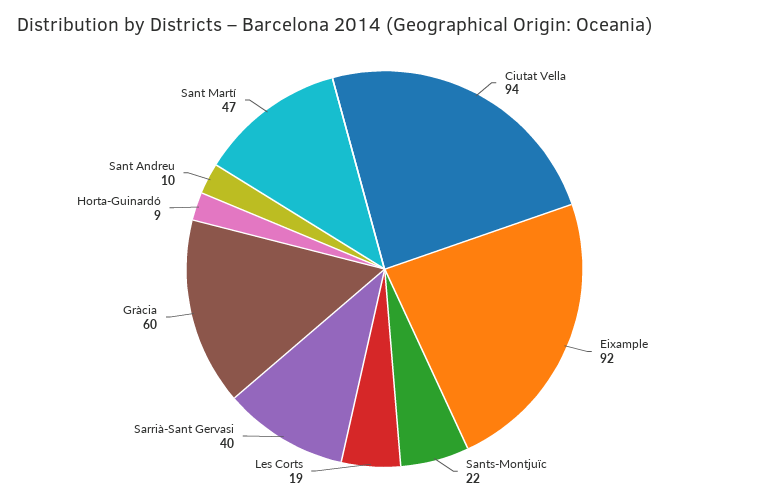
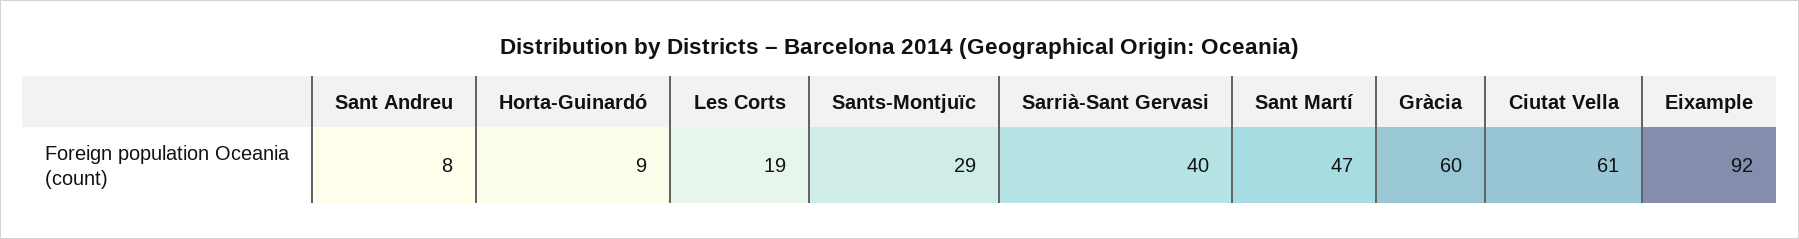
  {
-   "Ciutat Vella": 94,
+   "Ciutat Vella": 61,
    "Eixample": 92,
-   "Sants-Montjuïc": 22,
+   "Sants-Montjuïc": 29,
    "Les Corts": 19,
    "Sarrià-Sant Gervasi": 40,
    "Gràcia": 60,
    "Horta-Guinardó": 9,
-   "Sant Andreu": 10,
+   "Sant Andreu": 8,
    "Sant Martí": 47
  }

